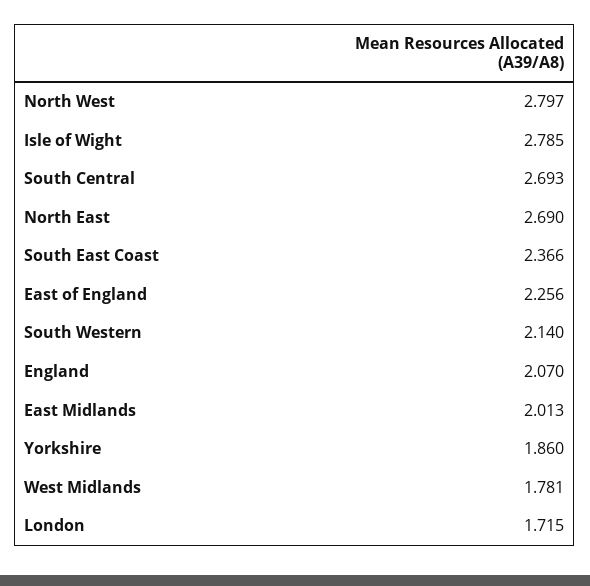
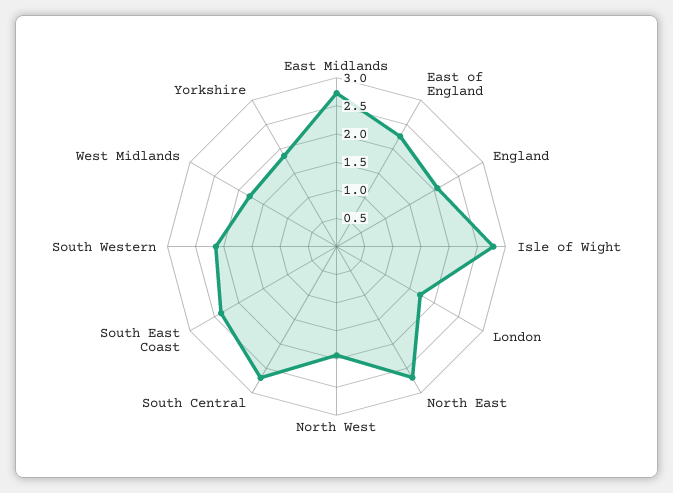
  {
-   "North West": 2.797,
+   "North West": 2,
    "Isle of Wight": 2.785,
    "South Central": 2.693,
    "North East": 2.69,
    "South East Coast": 2.366,
    "East of England": 2.256,
    "South Western": 2.14,
    "England": 2.07,
-   "East Midlands": 2.013,
+   "East Midlands": 2.75,
    "Yorkshire": 1.86,
    "West Midlands": 1.781,
    "London": 1.715
  }

